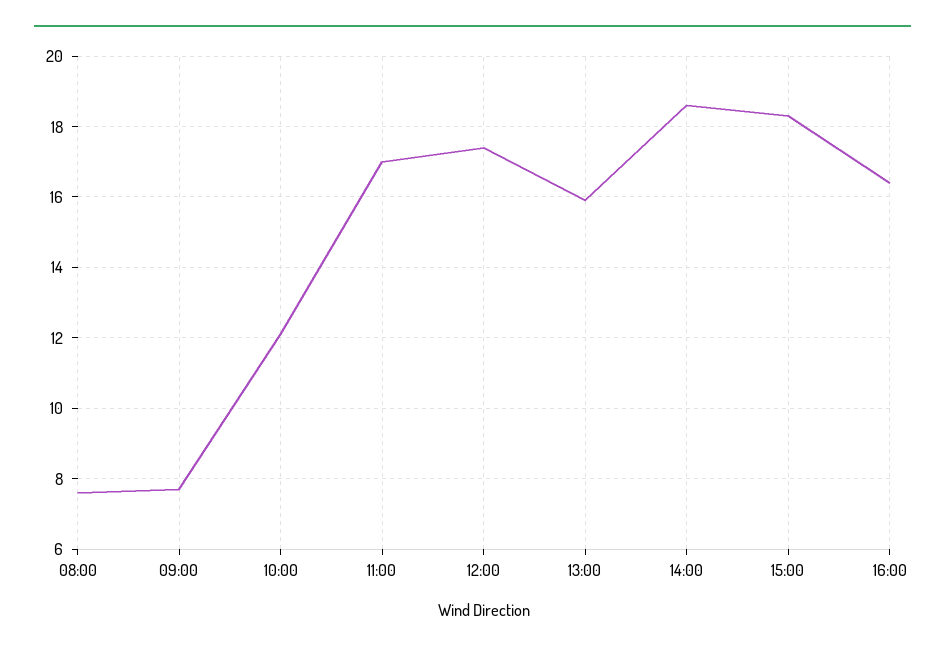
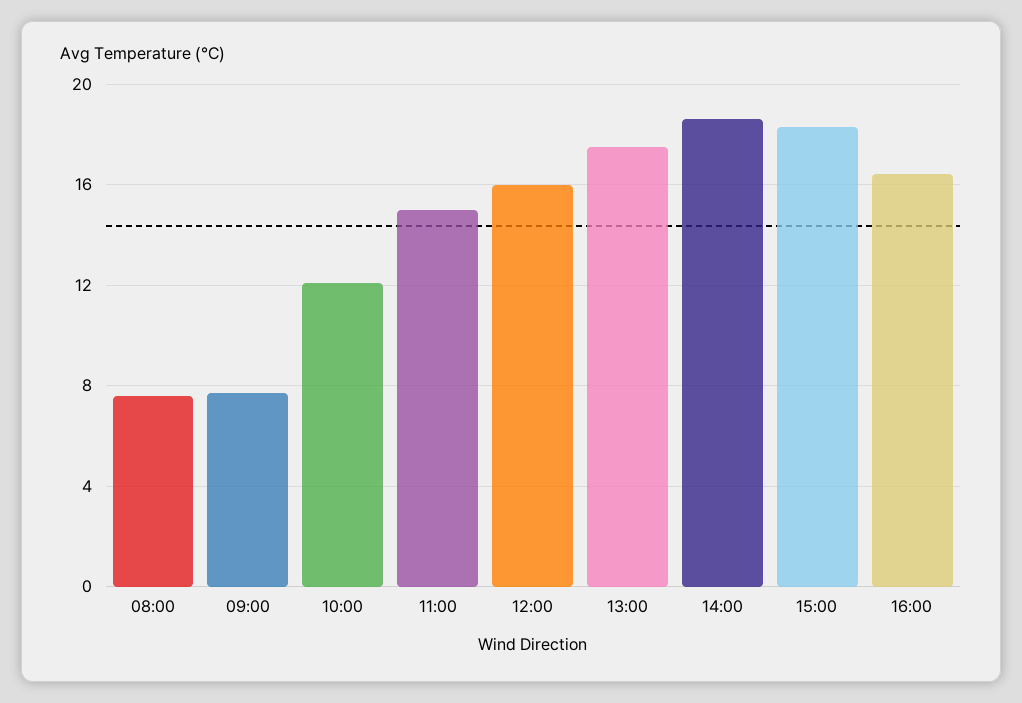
  {
    "08:00": 7.5,
    "09:00": 7.5,
    "10:00": 12,
-   "11:00": 17,
+   "11:00": 15,
-   "12:00": 17.5,
+   "12:00": 16,
-   "13:00": 16,
+   "13:00": 17.5,
    "14:00": 18.5,
    "15:00": 18.5,
    "16:00": 16.5
  }

